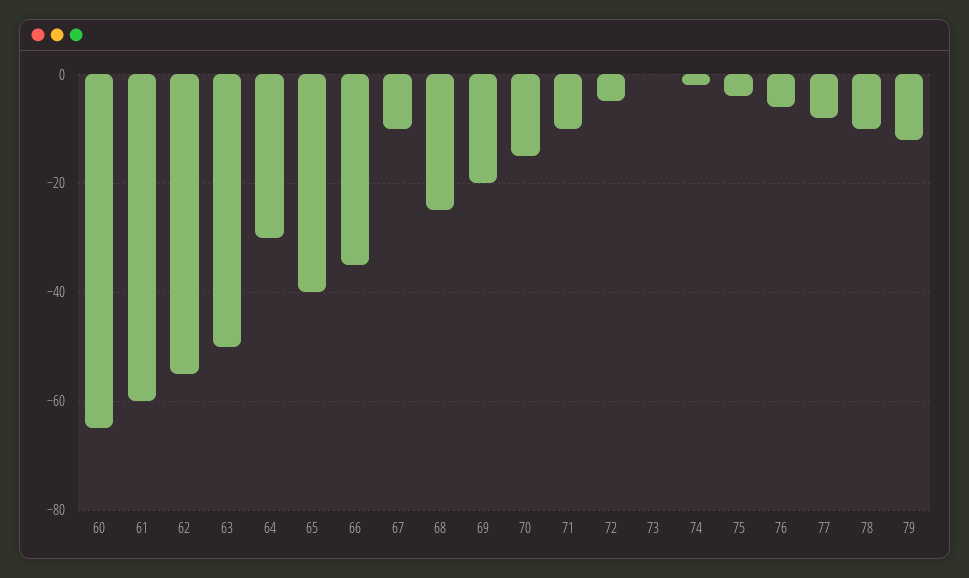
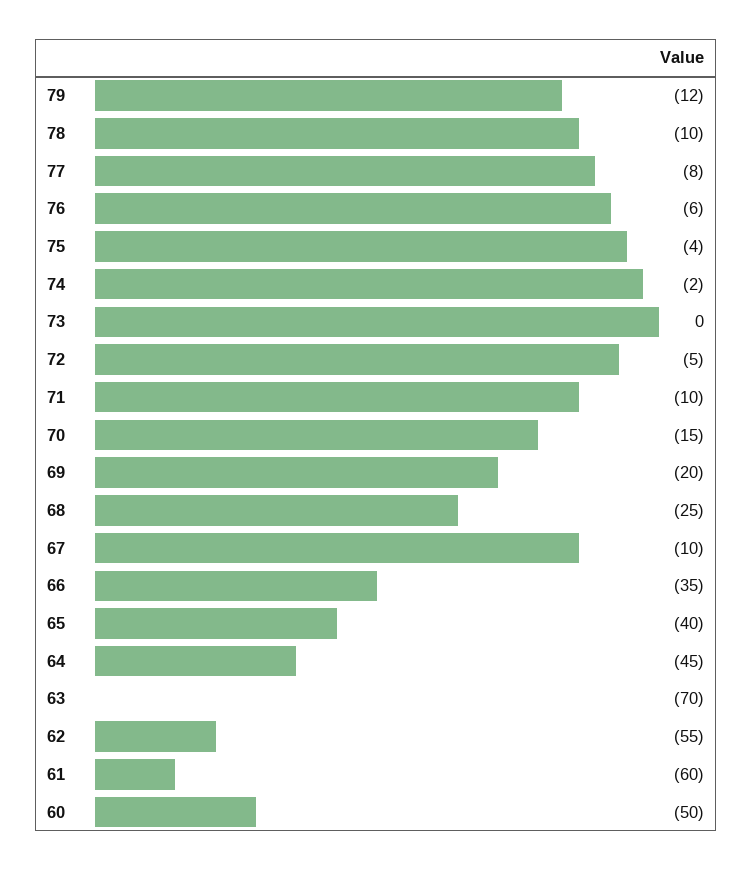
  {
-   "60": -65,
+   "60": -50,
    "61": -60,
    "62": -55,
-   "63": -50,
+   "63": -70,
-   "64": -30,
+   "64": -45,
    "65": -40,
    "66": -35,
    "67": -10,
    "68": -25,
    "69": -20,
    "70": -15,
    "71": -10,
    "72": -5,
    "73": 0,
    "74": -2,
    "75": -4,
    "76": -6,
    "77": -8,
    "78": -10,
    "79": -12
  }

